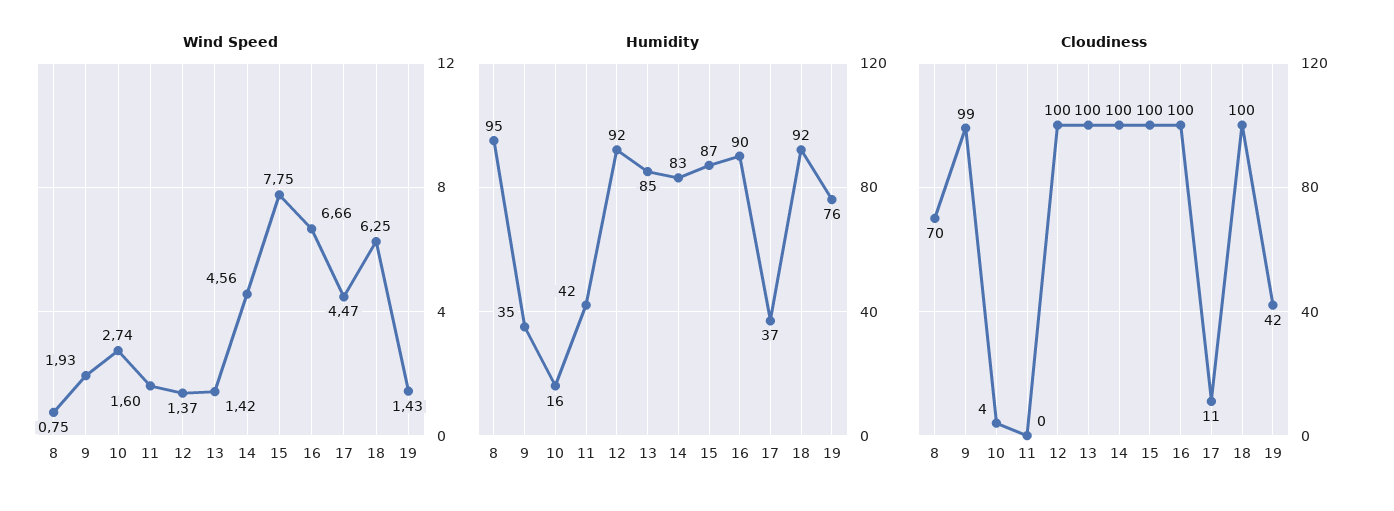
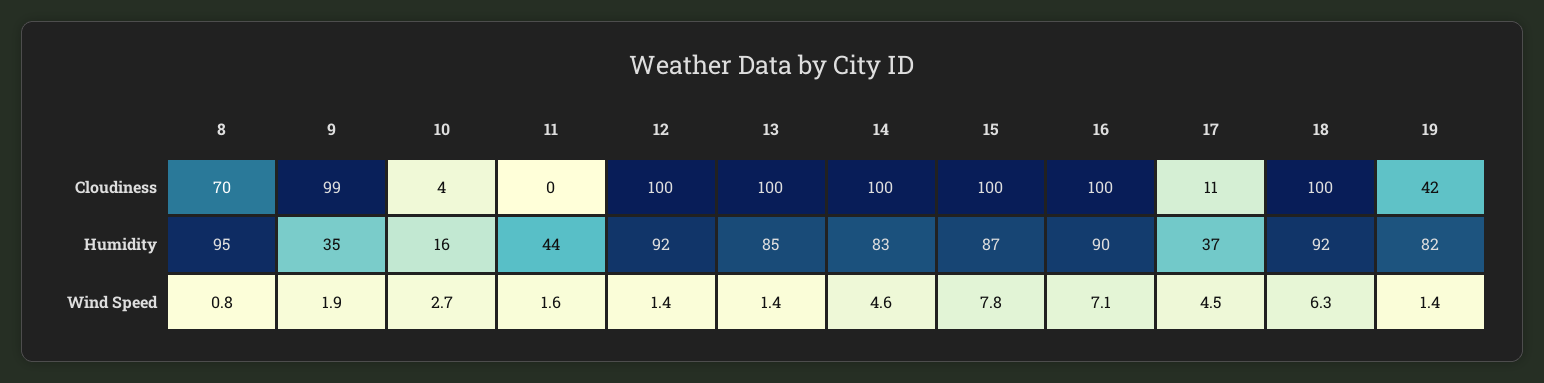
  {
    "Wind Speed": {
      "8": 0.75,
      "9": 1.93,
      "10": 2.74,
      "11": 1.6,
      "12": 1.37,
      "13": 1.42,
      "14": 4.56,
      "15": 7.75,
-     "16": 6.66,
+     "16": 7.1,
      "17": 4.47,
      "18": 6.25,
      "19": 1.43
    },
    "Humidity": {
      "8": 95,
      "9": 35,
      "10": 16,
-     "11": 42,
+     "11": 44,
      "12": 92,
      "13": 85,
      "14": 83,
      "15": 87,
      "16": 90,
      "17": 37,
      "18": 92,
-     "19": 76
+     "19": 82
    },
    "Cloudiness": {
      "8": 70,
      "9": 99,
      "10": 4,
      "11": 0,
      "12": 100,
      "13": 100,
      "14": 100,
      "15": 100,
      "16": 100,
      "17": 11,
      "18": 100,
      "19": 42
    }
  }

